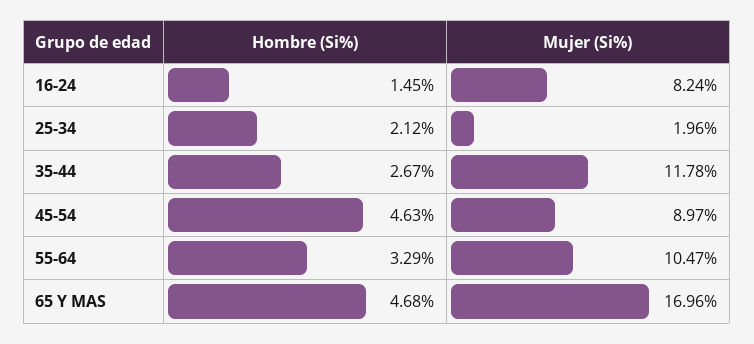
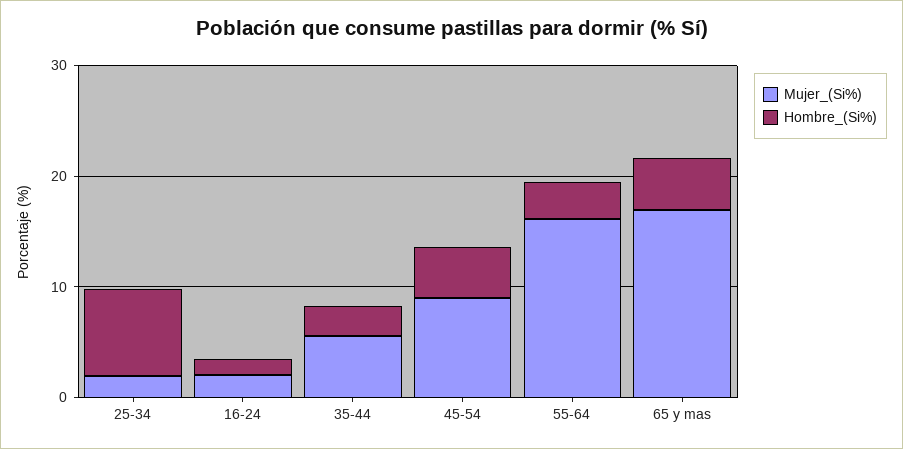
  {
    "Hombre (Si%)": {
      "16-24": 1.45,
-     "25-34": 2.12,
+     "25-34": 8,
      "35-44": 2.67,
      "45-54": 4.63,
      "55-64": 3.29,
      "65 Y MAS": 4.68
    },
    "Mujer (Si%)": {
-     "16-24": 8.24,
+     "16-24": 2,
      "25-34": 1.96,
-     "35-44": 11.78,
+     "35-44": 6,
      "45-54": 8.97,
-     "55-64": 10.47,
+     "55-64": 16,
      "65 Y MAS": 16.96
    }
  }

